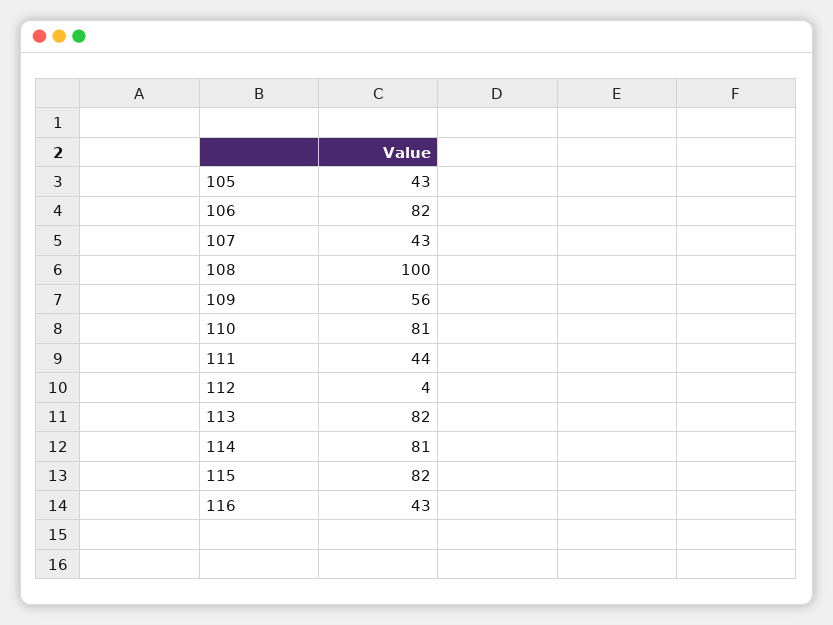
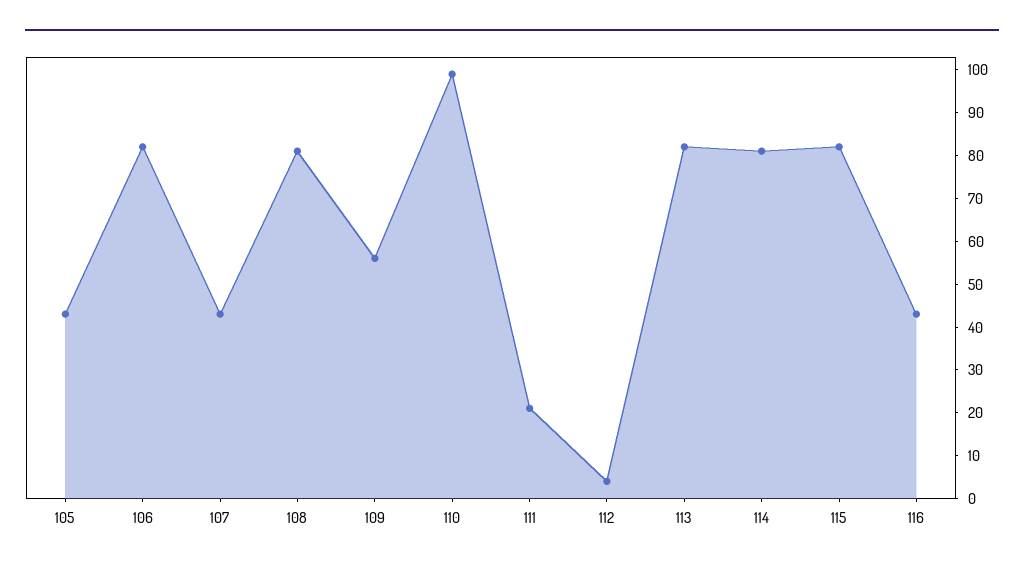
  {
    "105": 43,
    "106": 82,
    "107": 43,
-   "108": 100,
+   "108": 80,
    "109": 56,
-   "110": 81,
+   "110": 100,
-   "111": 44,
+   "111": 20,
    "112": 4,
    "113": 82,
    "114": 81,
    "115": 82,
    "116": 43
  }

